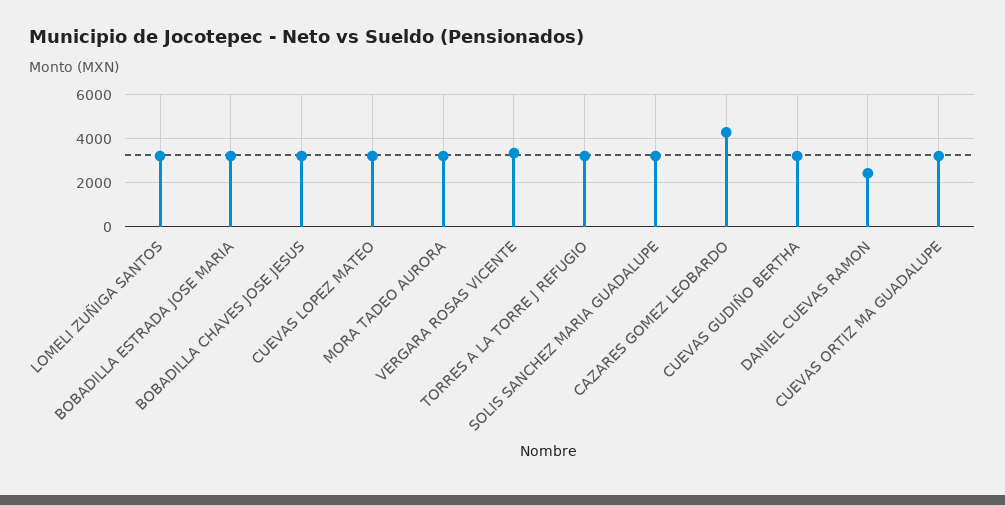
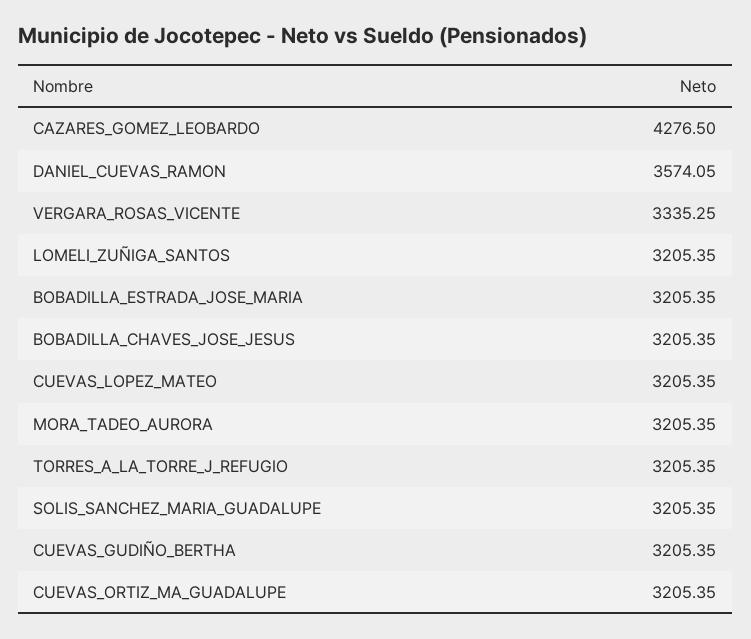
  {
    "LOMELI ZUÑIGA SANTOS": 3205.35,
    "BOBADILLA ESTRADA JOSE MARIA": 3205.35,
    "BOBADILLA CHAVES JOSE JESUS": 3205.35,
    "CUEVAS LOPEZ MATEO": 3205.35,
    "MORA TADEO AURORA": 3205.35,
    "VERGARA ROSAS VICENTE": 3335.25,
    "TORRES A LA TORRE J REFUGIO": 3205.35,
    "SOLIS SANCHEZ MARIA GUADALUPE": 3205.35,
    "CAZARES GOMEZ LEOBARDO": 4276.5,
    "CUEVAS GUDIÑO BERTHA": 3205.35,
-   "DANIEL CUEVAS RAMON": 2500,
+   "DANIEL CUEVAS RAMON": 3574.05,
    "CUEVAS ORTIZ MA GUADALUPE": 3205.35
  }

